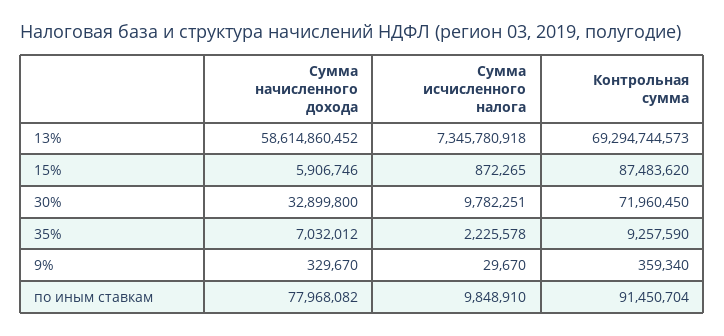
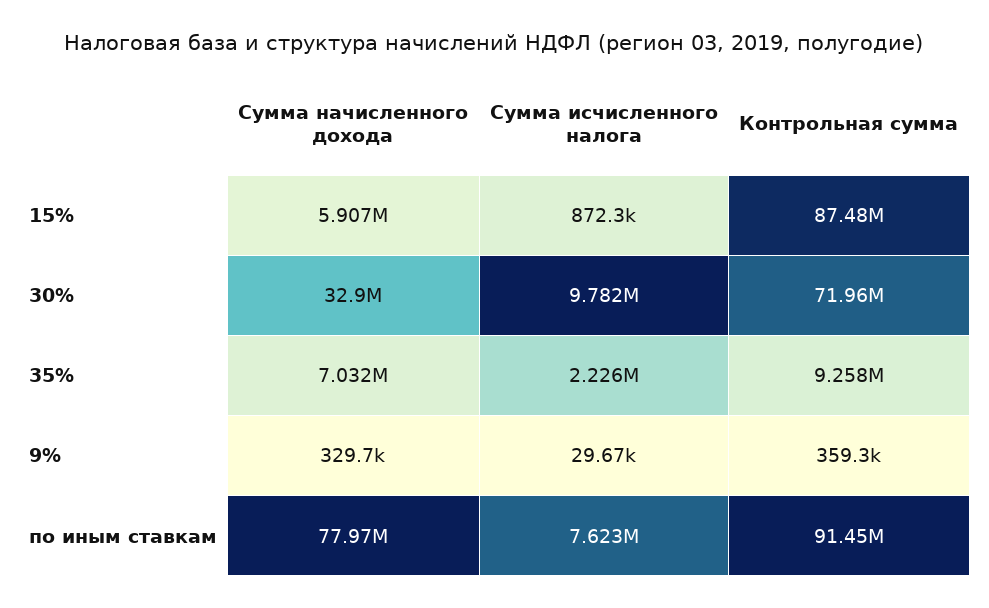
  {
    "Сумма начисленного дохода": {
-     "13%": 58614860452,
      "15%": 5906746,
      "30%": 32899800,
      "35%": 7032012,
      "9%": 329670,
      "по иным ставкам": 77968082
    },
    "Сумма исчисленного налога": {
-     "13%": 7345780918,
      "15%": 872265,
      "30%": 9782251,
      "35%": 2225578,
      "9%": 29670,
-     "по иным ставкам": 9848910
+     "по иным ставкам": 7623000
    },
    "Контрольная сумма": {
-     "13%": 69294744573,
      "15%": 87483620,
      "30%": 71960450,
      "35%": 9257590,
      "9%": 359340,
      "по иным ставкам": 91450704
    }
  }

